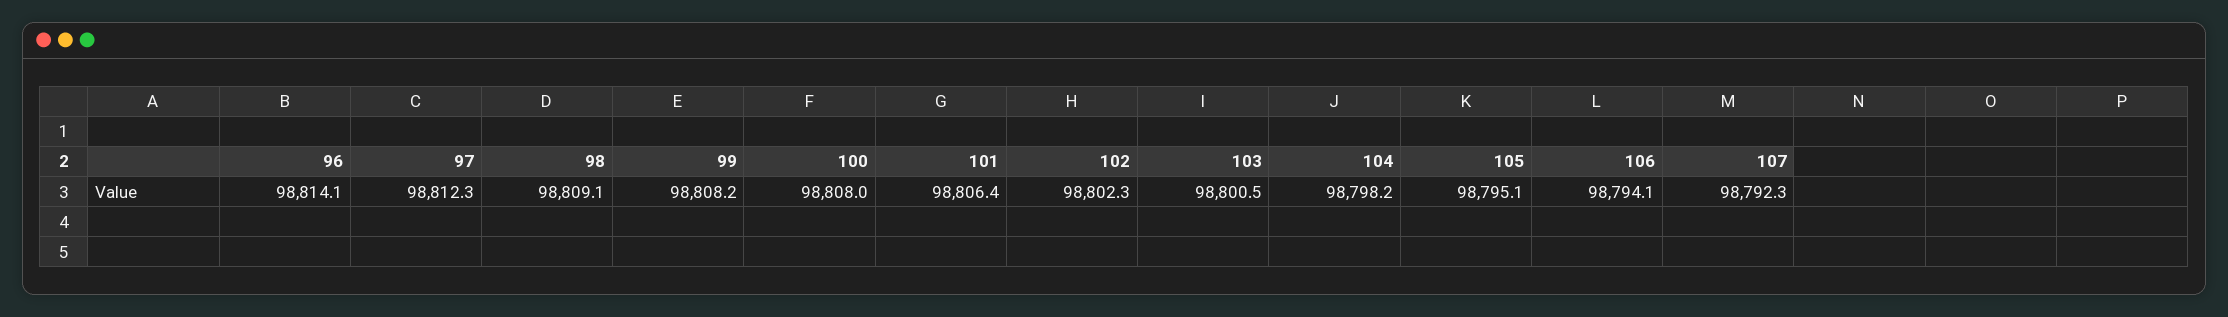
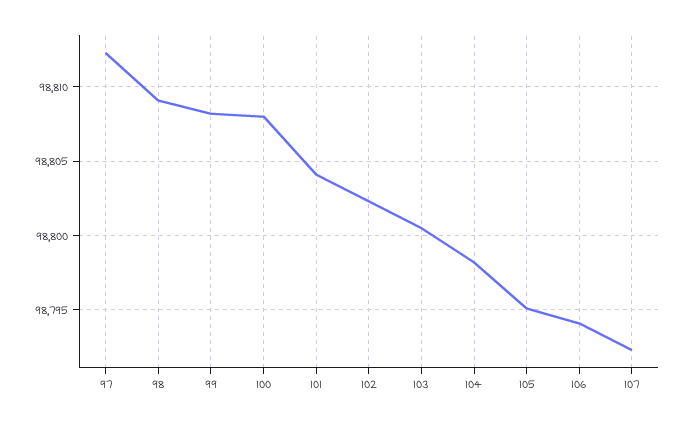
  {
-   "96": 98814.1,
    "97": 98812.3,
    "98": 98809.1,
    "99": 98808.2,
    "100": 98808,
-   "101": 98806.4,
+   "101": 98804,
    "102": 98802.3,
    "103": 98800.5,
    "104": 98798.2,
    "105": 98795.1,
    "106": 98794.1,
    "107": 98792.3
  }

